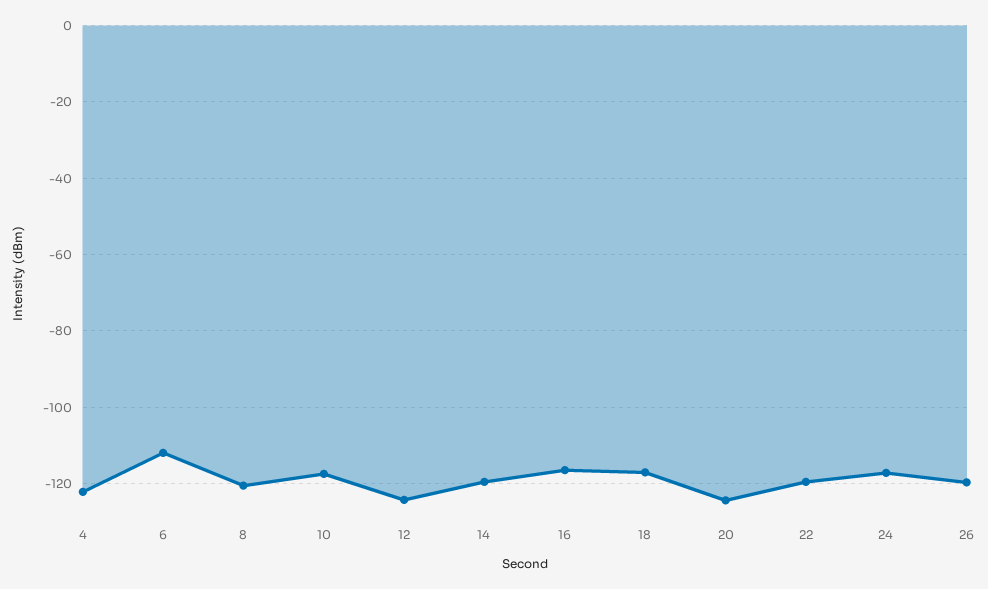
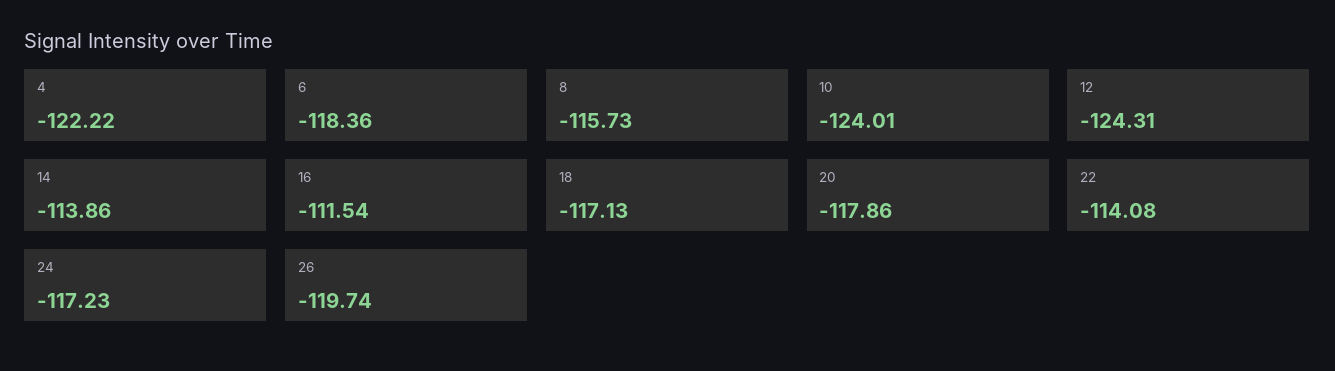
  {
    "4": -122.22,
-   "6": -112,
+   "6": -118.36,
-   "8": -120,
+   "8": -115.73,
-   "10": -118,
+   "10": -124.01,
    "12": -124.31,
-   "14": -120,
+   "14": -113.86,
-   "16": -116,
+   "16": -111.54,
    "18": -117.13,
-   "20": -124,
+   "20": -117.86,
-   "22": -120,
+   "22": -114.08,
    "24": -117.23,
    "26": -119.74
  }

